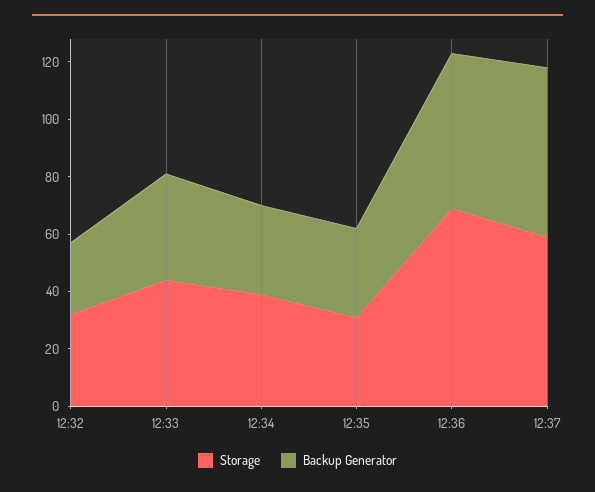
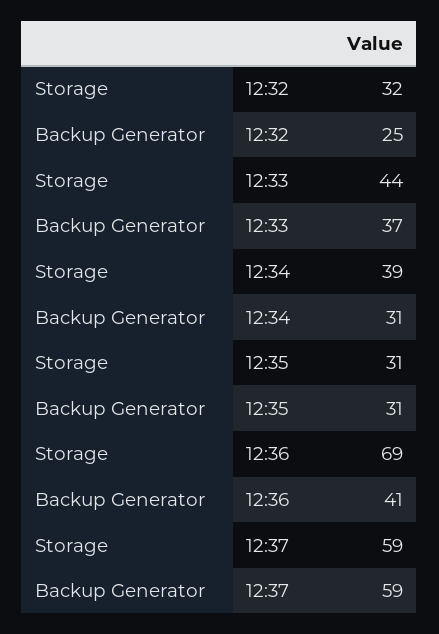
  {
    "Storage": {
      "12:32": 32,
      "12:33": 44,
      "12:34": 39,
      "12:35": 31,
      "12:36": 69,
      "12:37": 59
    },
    "Backup Generator": {
      "12:32": 25,
      "12:33": 37,
      "12:34": 31,
      "12:35": 31,
-     "12:36": 55,
+     "12:36": 41,
      "12:37": 59
    }
  }

